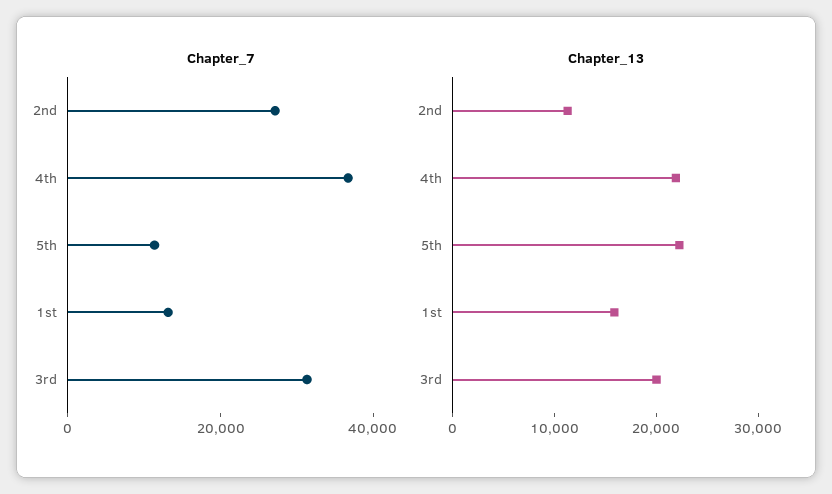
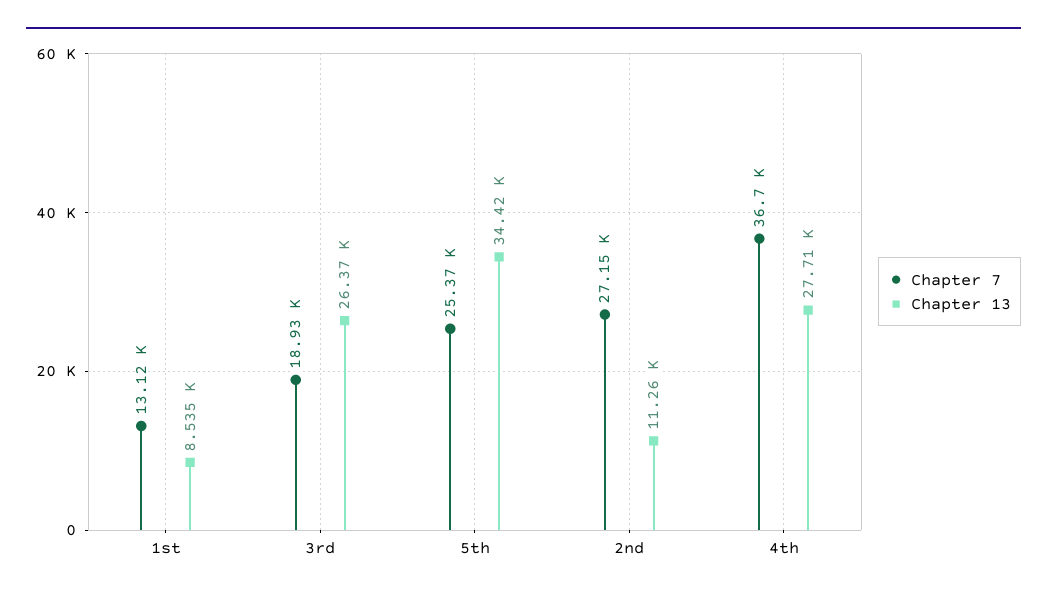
  {
    "Chapter_7": {
      "2nd": 27150,
      "4th": 36700,
-     "5th": 10000,
+     "5th": 25370,
      "1st": 13120,
-     "3rd": 30000
+     "3rd": 18930
    },
    "Chapter_13": {
      "2nd": 11260,
-     "4th": 22000,
+     "4th": 27710,
-     "5th": 22000,
+     "5th": 34420,
-     "1st": 16000,
+     "1st": 8535,
-     "3rd": 20000
+     "3rd": 26370
    }
  }

